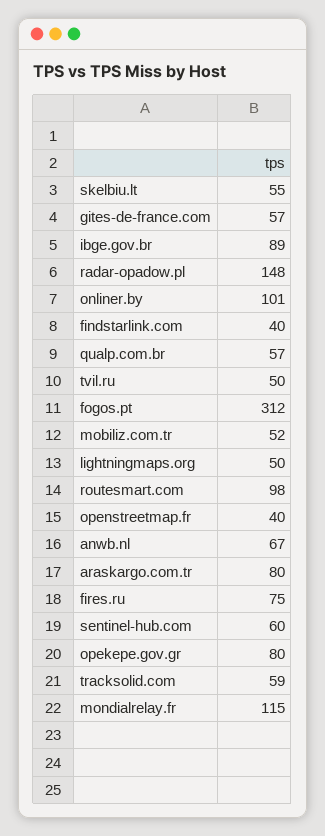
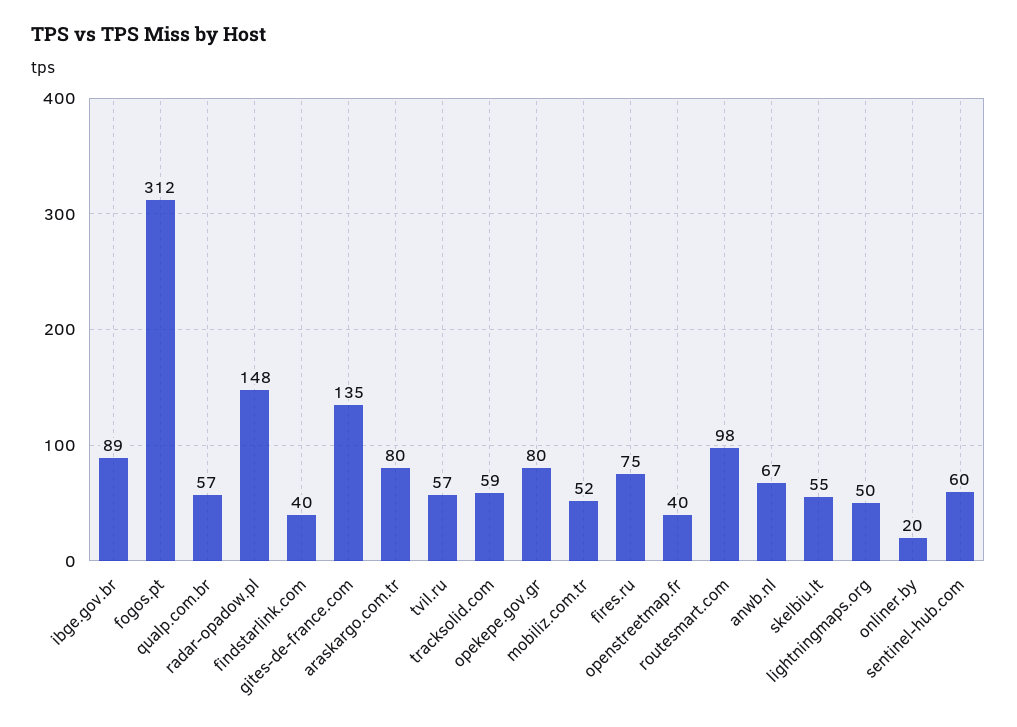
  {
    "skelbiu.lt": 55,
-   "gites-de-france.com": 57,
+   "gites-de-france.com": 135,
    "ibge.gov.br": 89,
    "radar-opadow.pl": 148,
-   "onliner.by": 101,
+   "onliner.by": 20,
    "findstarlink.com": 40,
    "qualp.com.br": 57,
-   "tvil.ru": 50,
+   "tvil.ru": 57,
    "fogos.pt": 312,
    "mobiliz.com.tr": 52,
    "lightningmaps.org": 50,
    "routesmart.com": 98,
    "openstreetmap.fr": 40,
    "anwb.nl": 67,
    "araskargo.com.tr": 80,
    "fires.ru": 75,
    "sentinel-hub.com": 60,
    "opekepe.gov.gr": 80,
-   "tracksolid.com": 59,
+   "tracksolid.com": 59
-   "mondialrelay.fr": 115
  }

